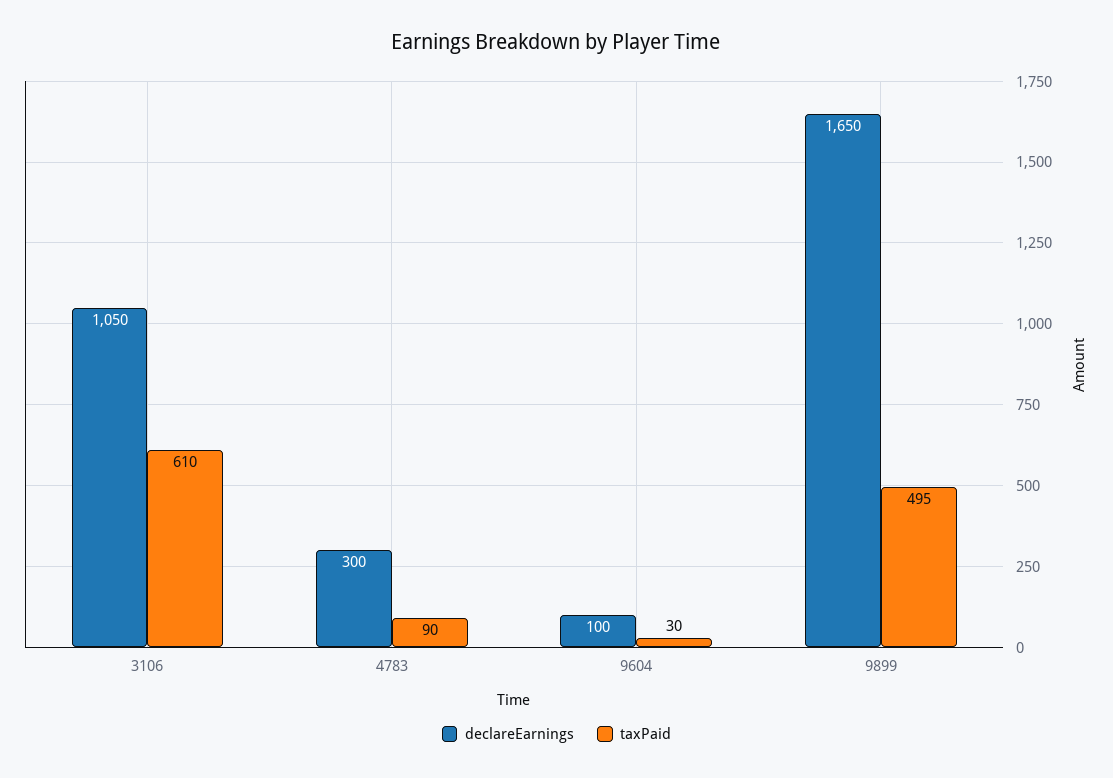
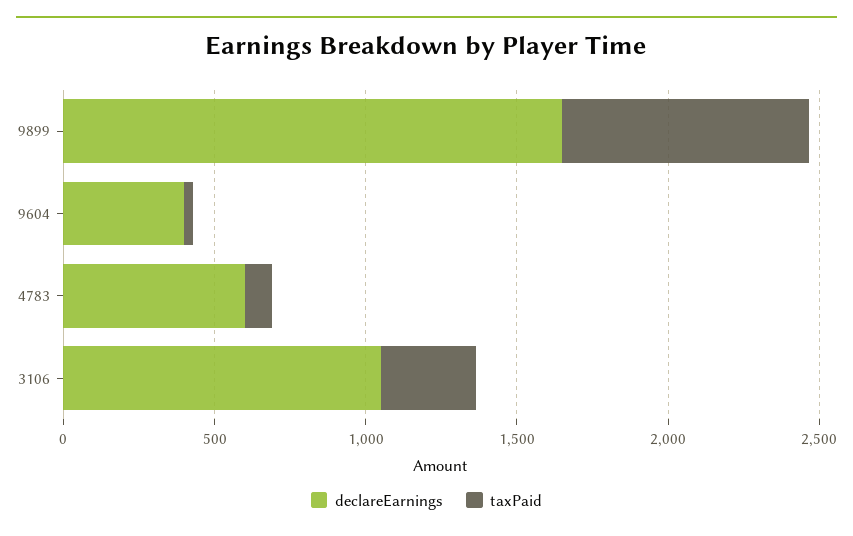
  {
    "declareEarnings": {
      "3106": 1050,
-     "4783": 300,
+     "4783": 600,
-     "9604": 100,
+     "9604": 400,
      "9899": 1650
    },
    "taxPaid": {
-     "3106": 610,
+     "3106": 300,
      "4783": 90,
      "9604": 30,
-     "9899": 495
+     "9899": 800
    }
  }

